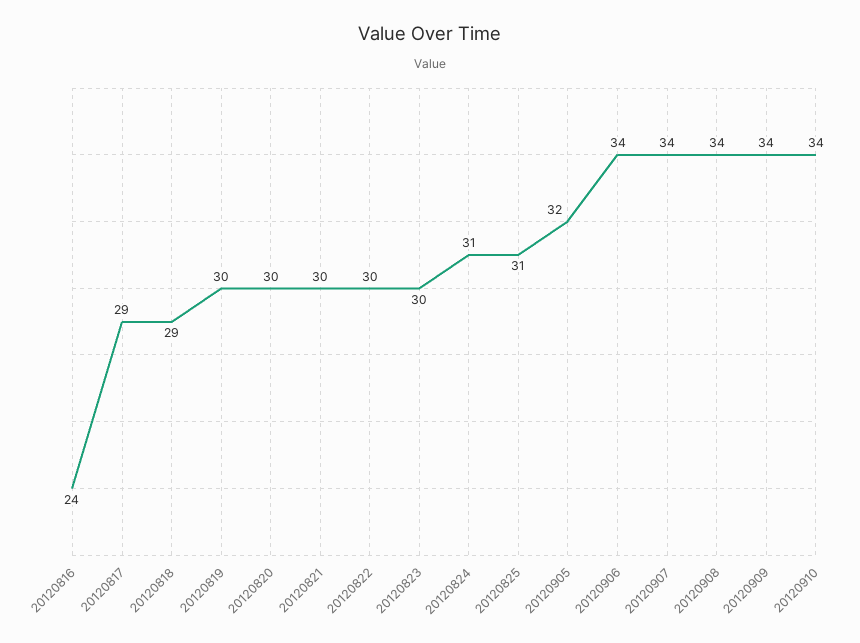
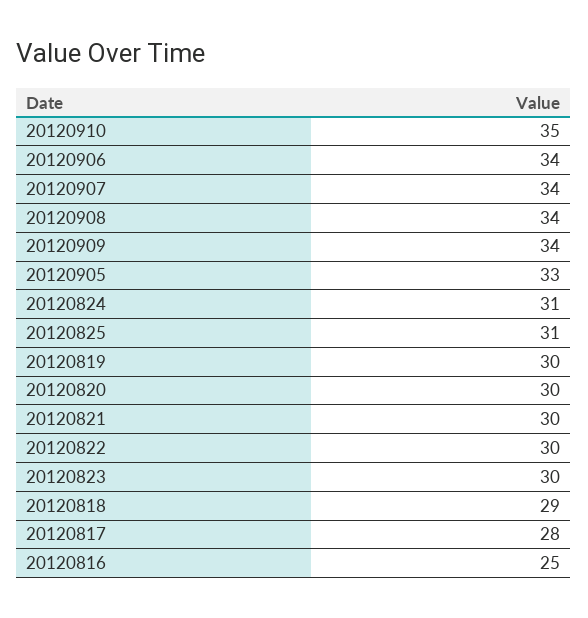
  {
-   "20120816": 24,
+   "20120816": 25,
-   "20120817": 29,
+   "20120817": 28,
    "20120818": 29,
    "20120819": 30,
    "20120820": 30,
    "20120821": 30,
    "20120822": 30,
    "20120823": 30,
    "20120824": 31,
    "20120825": 31,
-   "20120905": 32,
+   "20120905": 33,
    "20120906": 34,
    "20120907": 34,
    "20120908": 34,
    "20120909": 34,
-   "20120910": 34
+   "20120910": 35
  }

